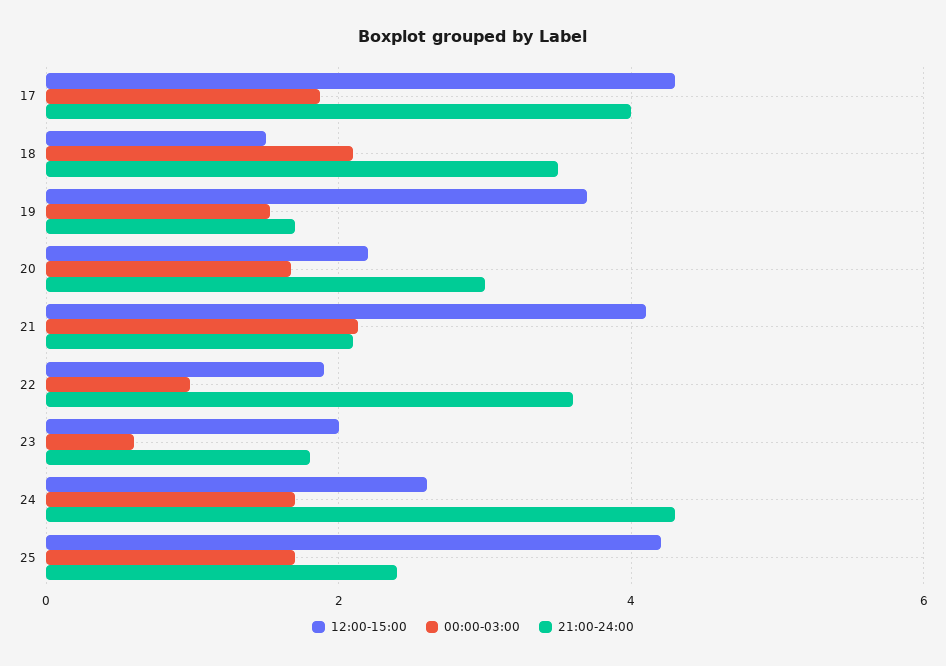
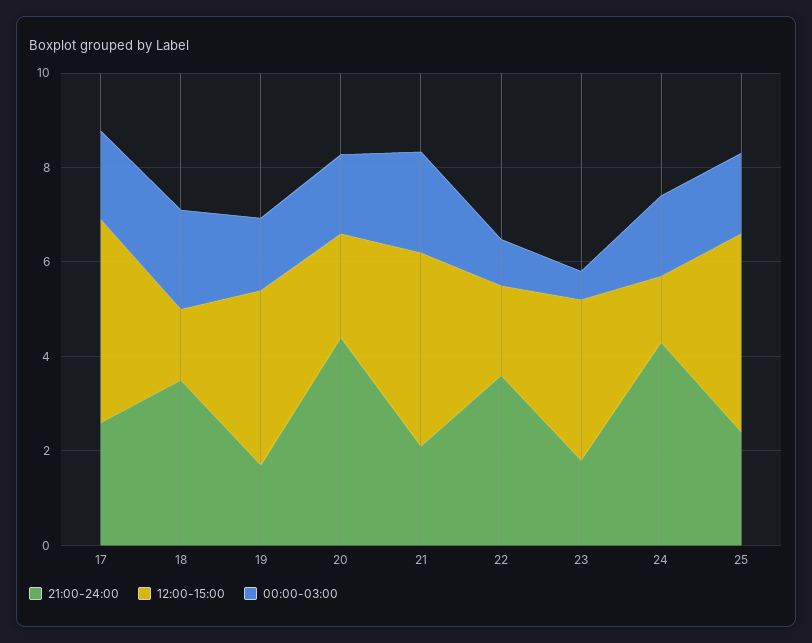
  {
    "12:00-15:00": {
      "17": 4.4,
      "18": 1.6,
      "19": 3.8,
      "20": 2.2,
      "21": 4.2,
      "22": 2,
-     "23": 2,
+     "23": 3.5,
-     "24": 2.6,
+     "24": 1.5,
      "25": 4.2
    },
    "00:00-03:00": {
      "17": 1.8,
      "18": 2.2,
      "19": 1.6,
      "20": 1.6,
      "21": 2.2,
      "22": 1,
      "23": 0.6,
      "24": 1.8,
      "25": 1.8
    },
    "21:00-24:00": {
-     "17": 4,
+     "17": 2.5,
      "18": 3.6,
      "19": 1.8,
-     "20": 3,
+     "20": 4.5,
      "21": 2.2,
      "22": 3.6,
      "23": 1.8,
      "24": 4.4,
      "25": 2.4
    }
  }

